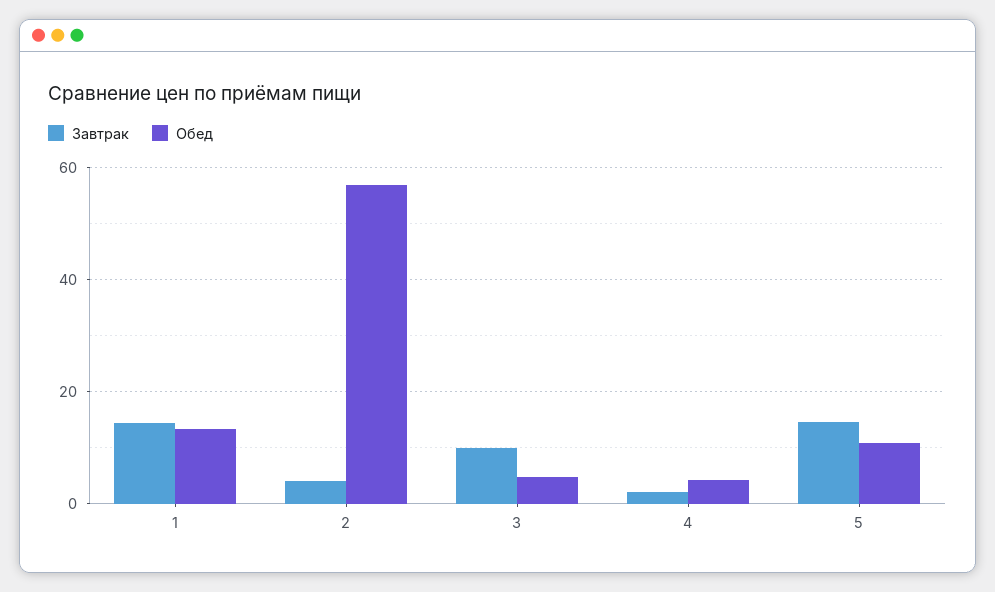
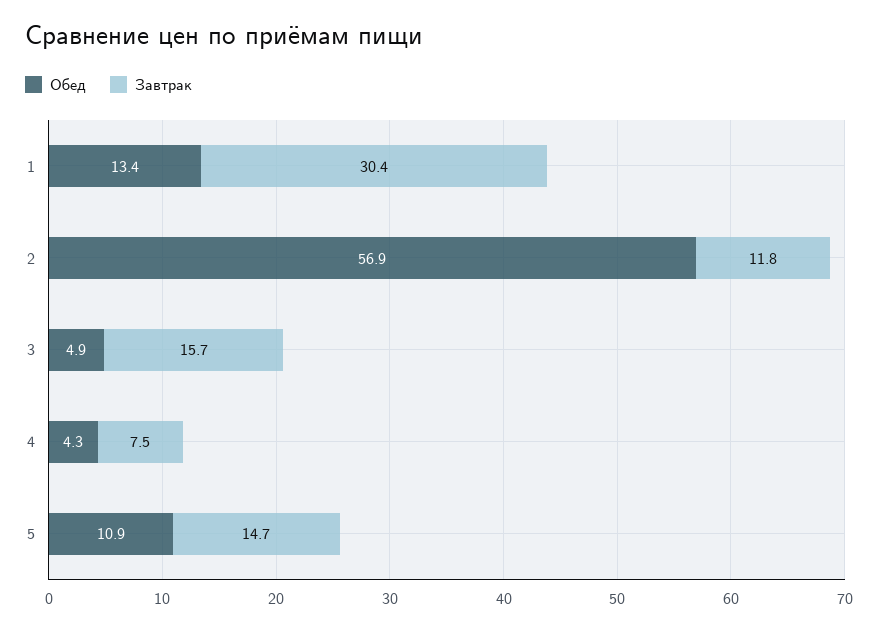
  {
    "Завтрак": {
-     "1": 14,
+     "1": 30.4,
-     "2": 4,
+     "2": 11.8,
-     "3": 10,
+     "3": 15.7,
-     "4": 2,
+     "4": 7.5,
      "5": 14.7
    },
    "Обед": {
      "1": 13.4,
      "2": 56.9,
      "3": 4.9,
      "4": 4.3,
      "5": 10.9
    }
  }

